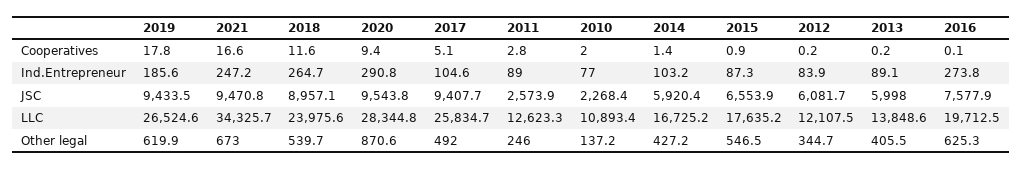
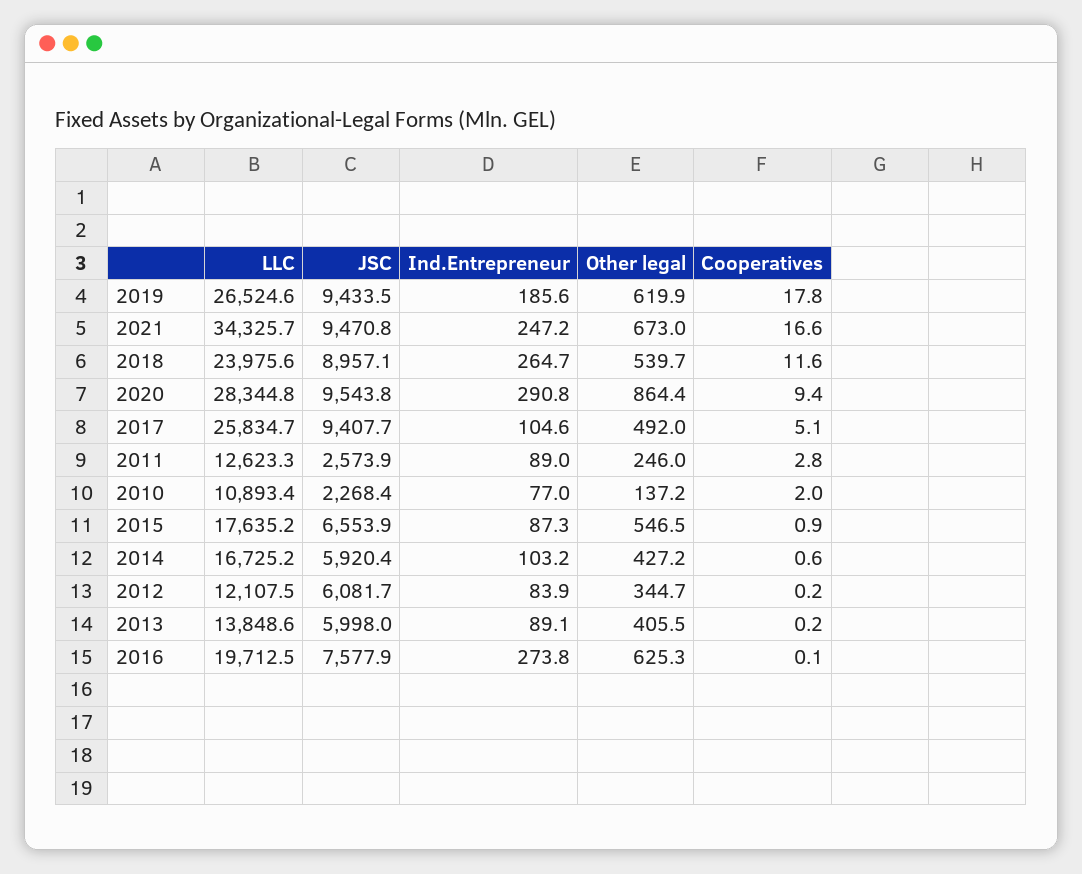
  {
    "2019": {
      "Cooperatives": 17.8,
      "Ind.Entrepreneur": 185.6,
      "JSC": 9433.5,
      "LLC": 26524.6,
      "Other legal": 619.9
    },
    "2021": {
      "Cooperatives": 16.6,
      "Ind.Entrepreneur": 247.2,
      "JSC": 9470.8,
      "LLC": 34325.7,
      "Other legal": 673
    },
    "2018": {
      "Cooperatives": 11.6,
      "Ind.Entrepreneur": 264.7,
      "JSC": 8957.1,
      "LLC": 23975.6,
      "Other legal": 539.7
    },
    "2020": {
      "Cooperatives": 9.4,
      "Ind.Entrepreneur": 290.8,
      "JSC": 9543.8,
      "LLC": 28344.8,
-     "Other legal": 870.6
+     "Other legal": 864.4
    },
    "2017": {
      "Cooperatives": 5.1,
      "Ind.Entrepreneur": 104.6,
      "JSC": 9407.7,
      "LLC": 25834.7,
      "Other legal": 492
    },
    "2011": {
      "Cooperatives": 2.8,
      "Ind.Entrepreneur": 89,
      "JSC": 2573.9,
      "LLC": 12623.3,
      "Other legal": 246
    },
    "2010": {
      "Cooperatives": 2,
      "Ind.Entrepreneur": 77,
      "JSC": 2268.4,
      "LLC": 10893.4,
      "Other legal": 137.2
    },
    "2014": {
-     "Cooperatives": 1.4,
+     "Cooperatives": 0.6,
      "Ind.Entrepreneur": 103.2,
      "JSC": 5920.4,
      "LLC": 16725.2,
      "Other legal": 427.2
    },
    "2015": {
      "Cooperatives": 0.9,
      "Ind.Entrepreneur": 87.3,
      "JSC": 6553.9,
      "LLC": 17635.2,
      "Other legal": 546.5
    },
    "2012": {
      "Cooperatives": 0.2,
      "Ind.Entrepreneur": 83.9,
      "JSC": 6081.7,
      "LLC": 12107.5,
      "Other legal": 344.7
    },
    "2013": {
      "Cooperatives": 0.2,
      "Ind.Entrepreneur": 89.1,
      "JSC": 5998,
      "LLC": 13848.6,
      "Other legal": 405.5
    },
    "2016": {
      "Cooperatives": 0.1,
      "Ind.Entrepreneur": 273.8,
      "JSC": 7577.9,
      "LLC": 19712.5,
      "Other legal": 625.3
    }
  }

